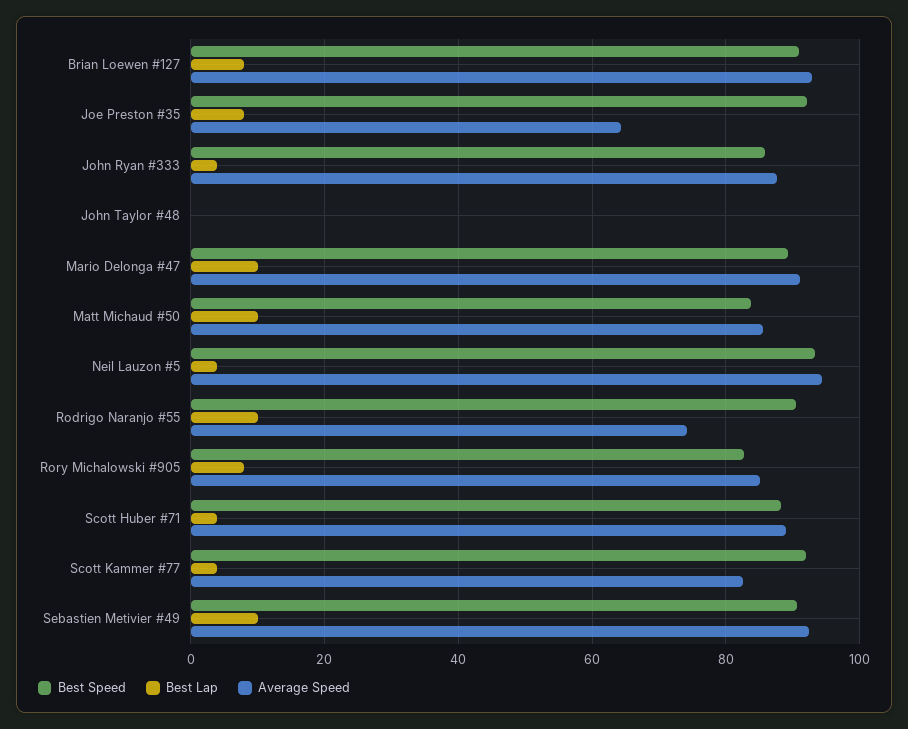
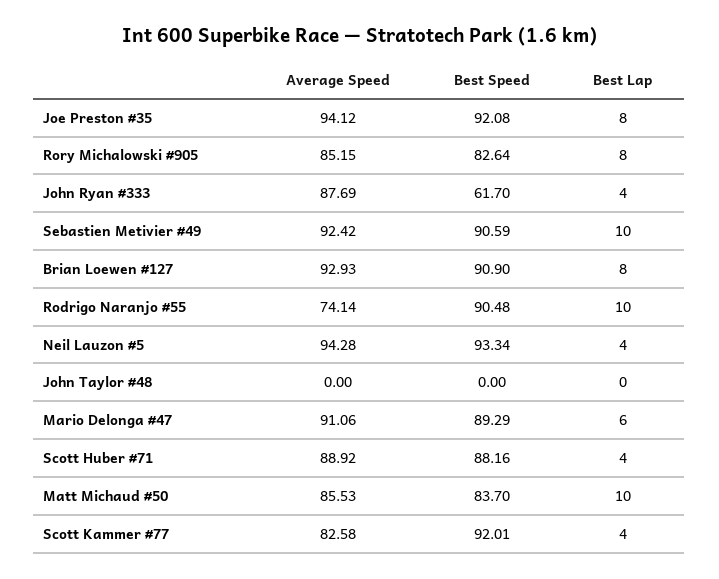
  {
    "Best Speed": {
      "Brian Loewen #127": 90.9,
      "Joe Preston #35": 92.08,
-     "John Ryan #333": 86,
+     "John Ryan #333": 61.7,
      "John Taylor #48": 0,
      "Mario Delonga #47": 89.29,
      "Matt Michaud #50": 83.7,
      "Neil Lauzon #5": 93.34,
      "Rodrigo Naranjo #55": 90.48,
      "Rory Michalowski #905": 82.64,
      "Scott Huber #71": 88.16,
      "Scott Kammer #77": 92.01,
      "Sebastien Metivier #49": 90.59
    },
    "Best Lap": {
      "Brian Loewen #127": 8,
      "Joe Preston #35": 8,
      "John Ryan #333": 4,
      "John Taylor #48": 0,
-     "Mario Delonga #47": 10,
+     "Mario Delonga #47": 6,
      "Matt Michaud #50": 10,
      "Neil Lauzon #5": 4,
      "Rodrigo Naranjo #55": 10,
      "Rory Michalowski #905": 8,
      "Scott Huber #71": 4,
      "Scott Kammer #77": 4,
      "Sebastien Metivier #49": 10
    },
    "Average Speed": {
      "Brian Loewen #127": 92.93,
-     "Joe Preston #35": 64,
+     "Joe Preston #35": 94.12,
      "John Ryan #333": 87.69,
      "John Taylor #48": 0,
      "Mario Delonga #47": 91.06,
      "Matt Michaud #50": 85.53,
      "Neil Lauzon #5": 94.28,
      "Rodrigo Naranjo #55": 74.14,
      "Rory Michalowski #905": 85.15,
      "Scott Huber #71": 88.92,
      "Scott Kammer #77": 82.58,
      "Sebastien Metivier #49": 92.42
    }
  }

